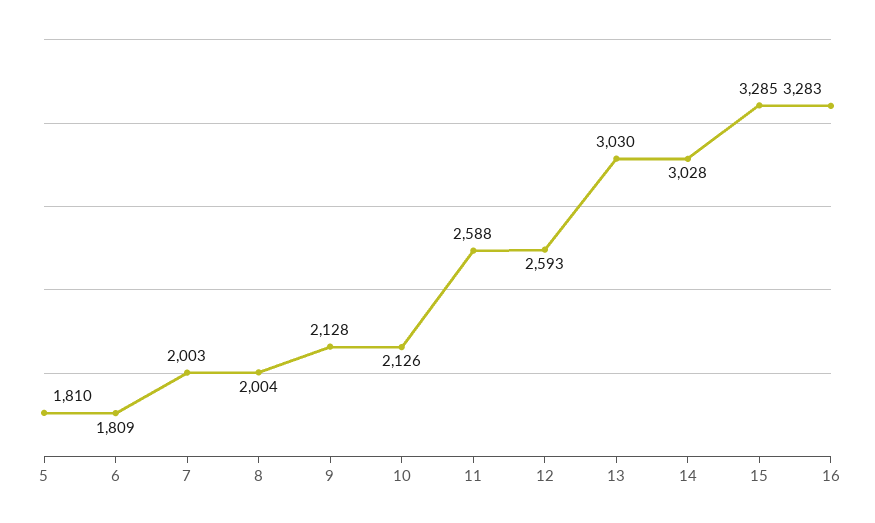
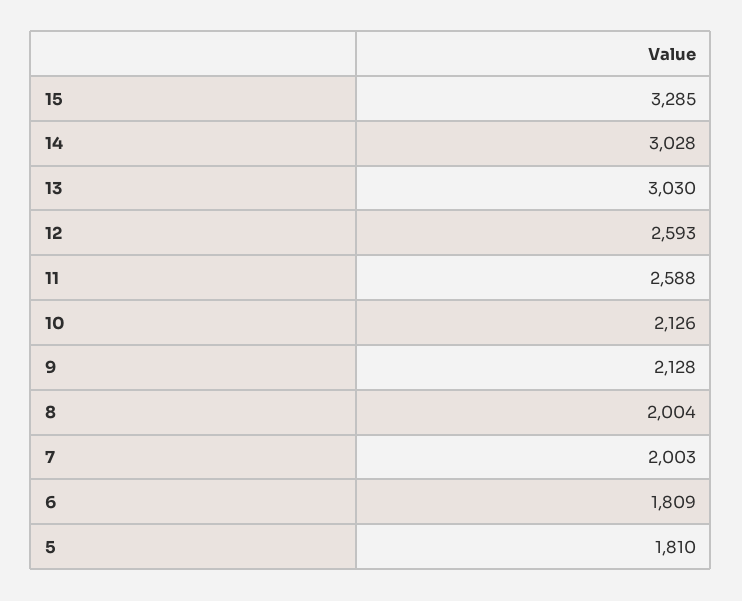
  {
    "5": 1810,
    "6": 1809,
    "7": 2003,
    "8": 2004,
    "9": 2128,
    "10": 2126,
    "11": 2588,
    "12": 2593,
    "13": 3030,
    "14": 3028,
-   "15": 3285,
+   "15": 3285
-   "16": 3283
  }

